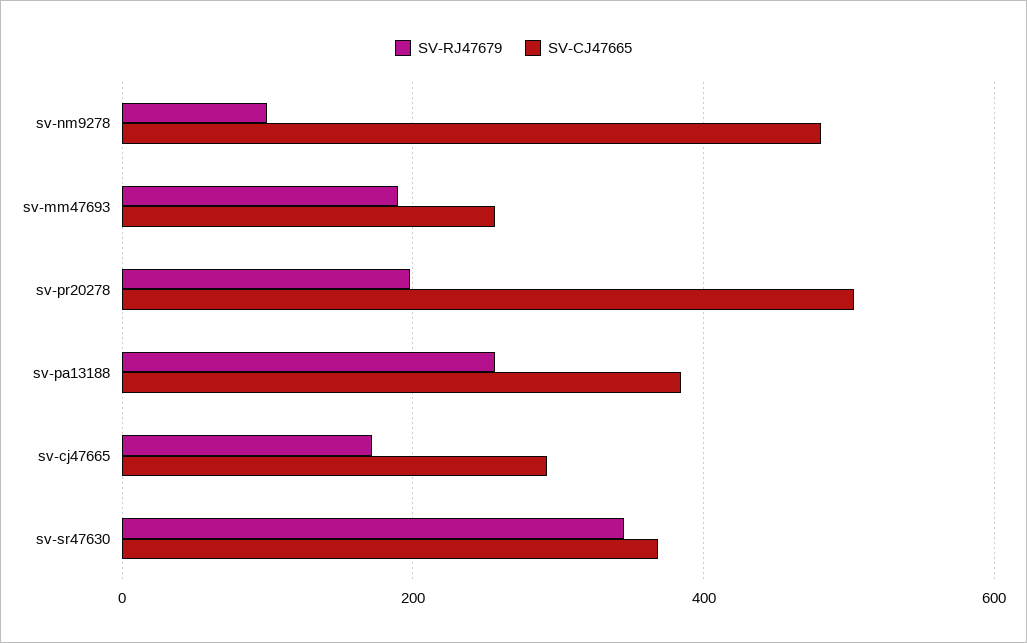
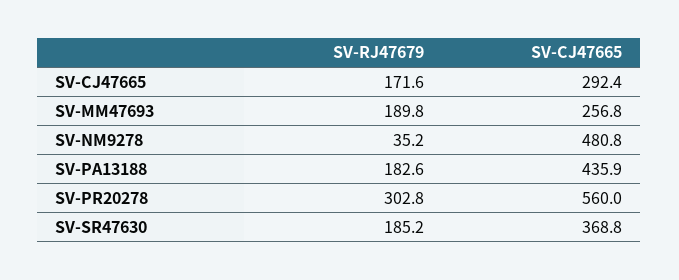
  {
    "SV-RJ47679": {
-     "sv-nm9278": 100,
+     "sv-nm9278": 35.2,
      "sv-mm47693": 189.8,
-     "sv-pr20278": 200,
+     "sv-pr20278": 302.8,
-     "sv-pa13188": 260,
+     "sv-pa13188": 182.6,
      "sv-cj47665": 171.6,
-     "sv-sr47630": 340
+     "sv-sr47630": 185.2
    },
    "SV-CJ47665": {
      "sv-nm9278": 480.8,
      "sv-mm47693": 256.8,
-     "sv-pr20278": 500,
+     "sv-pr20278": 560,
-     "sv-pa13188": 380,
+     "sv-pa13188": 435.9,
      "sv-cj47665": 292.4,
      "sv-sr47630": 368.8
    }
  }

